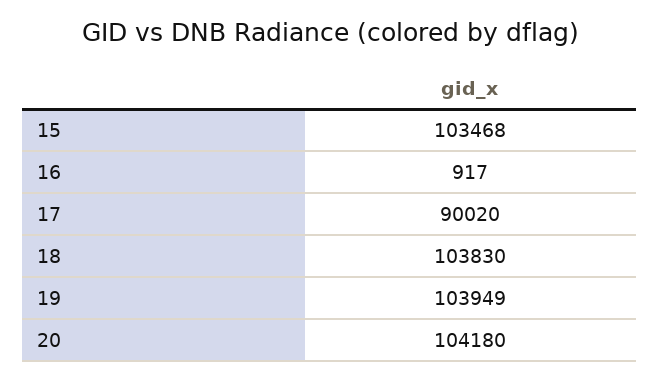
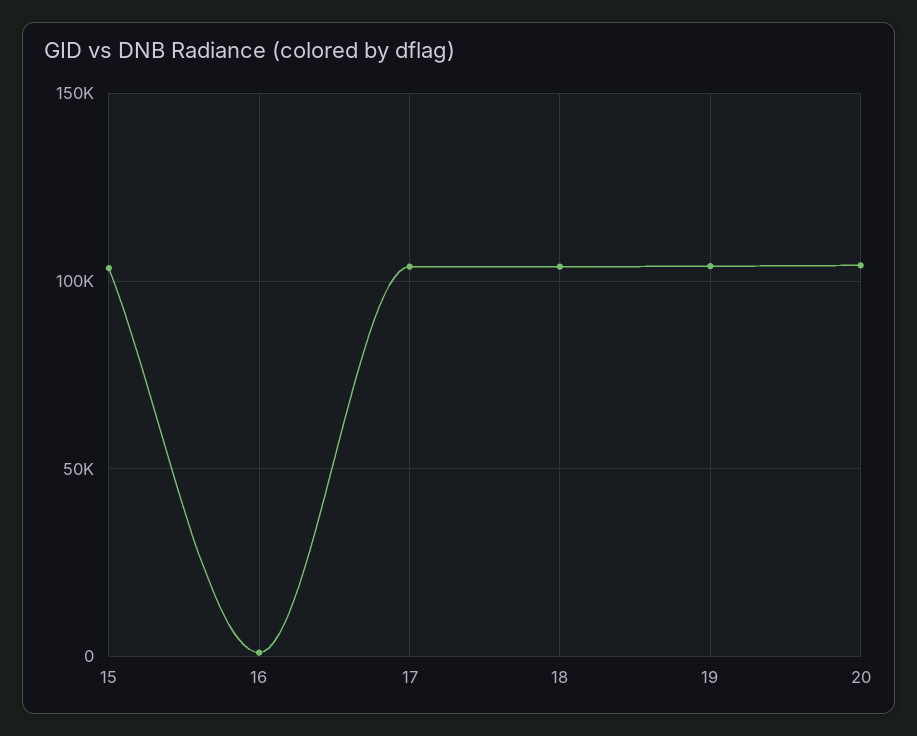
  {
    "15": 103468,
    "16": 917,
-   "17": 90020,
+   "17": 105000,
    "18": 103830,
    "19": 103949,
    "20": 104180
  }

